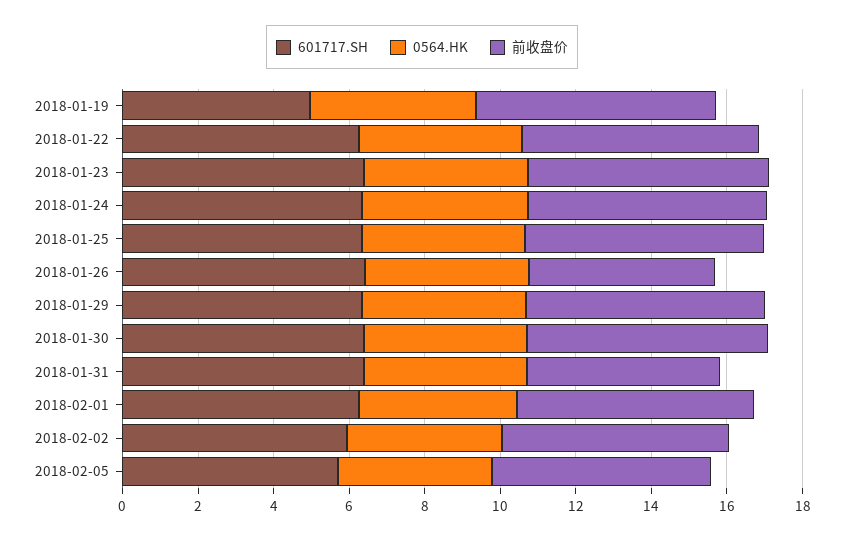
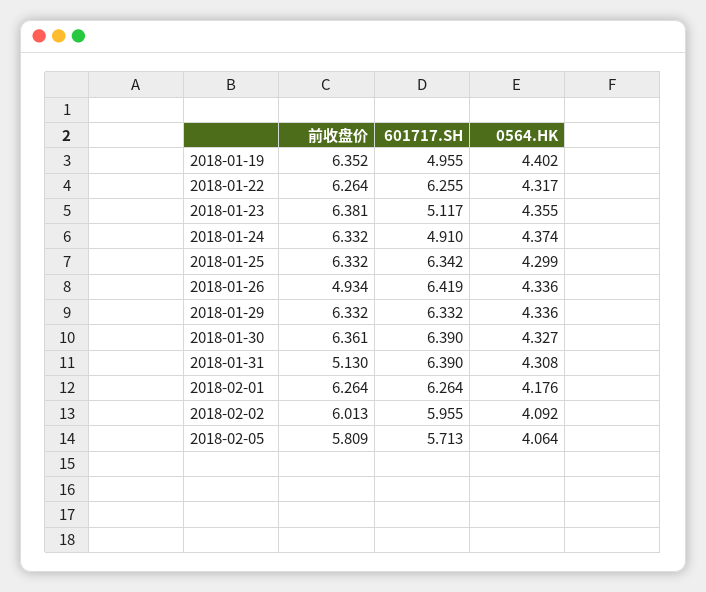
  {
    "601717.SH": {
      "2018-01-19": 4.955,
      "2018-01-22": 6.255,
-     "2018-01-23": 6.5,
+     "2018-01-23": 5.117,
-     "2018-01-24": 6.5,
+     "2018-01-24": 4.91,
      "2018-01-25": 6.342,
      "2018-01-26": 6.419,
      "2018-01-29": 6.332,
      "2018-01-30": 6.39,
      "2018-01-31": 6.39,
      "2018-02-01": 6.264,
      "2018-02-02": 5.955,
      "2018-02-05": 5.713
    },
    "0564.HK": {
      "2018-01-19": 4.402,
      "2018-01-22": 4.317,
      "2018-01-23": 4.355,
      "2018-01-24": 4.374,
      "2018-01-25": 4.299,
      "2018-01-26": 4.336,
      "2018-01-29": 4.336,
      "2018-01-30": 4.327,
      "2018-01-31": 4.308,
      "2018-02-01": 4.176,
      "2018-02-02": 4.092,
      "2018-02-05": 4.064
    },
    "前收盘价": {
      "2018-01-19": 6.352,
      "2018-01-22": 6.264,
      "2018-01-23": 6.381,
      "2018-01-24": 6.332,
      "2018-01-25": 6.332,
      "2018-01-26": 4.934,
      "2018-01-29": 6.332,
      "2018-01-30": 6.361,
      "2018-01-31": 5.13,
      "2018-02-01": 6.264,
      "2018-02-02": 6.013,
      "2018-02-05": 5.809
    }
  }

